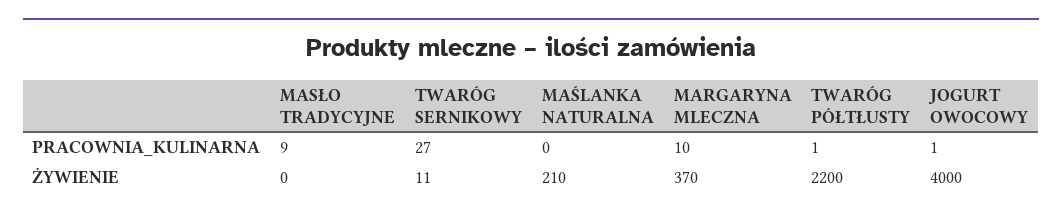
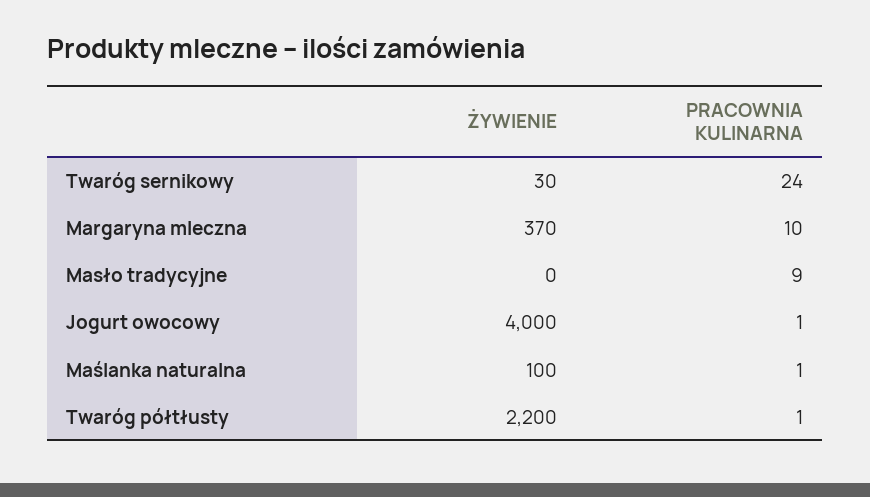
  {
    "MASŁO TRADYCYJNE": {
      "PRACOWNIA_KULINARNA": 9,
      "ŻYWIENIE": 0
    },
    "TWARÓG SERNIKOWY": {
-     "PRACOWNIA_KULINARNA": 27,
+     "PRACOWNIA_KULINARNA": 24,
-     "ŻYWIENIE": 11
+     "ŻYWIENIE": 30
    },
    "MAŚLANKA NATURALNA": {
-     "PRACOWNIA_KULINARNA": 0,
+     "PRACOWNIA_KULINARNA": 1,
-     "ŻYWIENIE": 210
+     "ŻYWIENIE": 100
    },
    "MARGARYNA MLECZNA": {
      "PRACOWNIA_KULINARNA": 10,
      "ŻYWIENIE": 370
    },
    "TWARÓG PÓŁTŁUSTY": {
      "PRACOWNIA_KULINARNA": 1,
      "ŻYWIENIE": 2200
    },
    "JOGURT OWOCOWY": {
      "PRACOWNIA_KULINARNA": 1,
      "ŻYWIENIE": 4000
    }
  }

